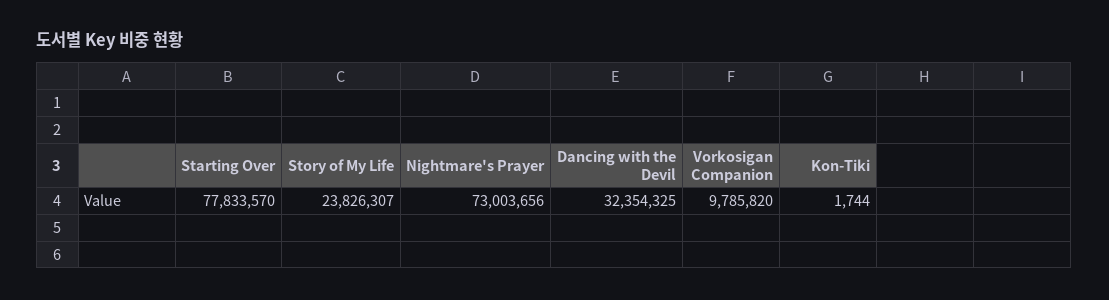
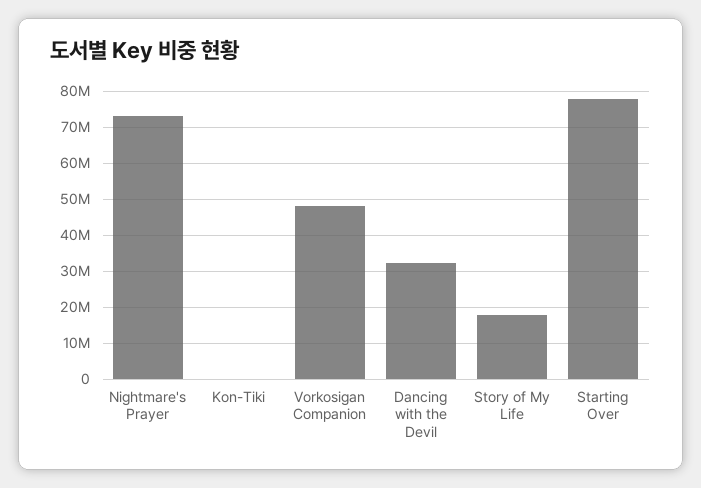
  {
    "Starting Over": 77833570,
-   "Story of My Life": 23826307,
+   "Story of My Life": 18000000,
    "Nightmare's Prayer": 73003656,
    "Dancing with the Devil": 32354325,
-   "Vorkosigan Companion": 9785820,
+   "Vorkosigan Companion": 48000000,
    "Kon-Tiki": 1744
  }

